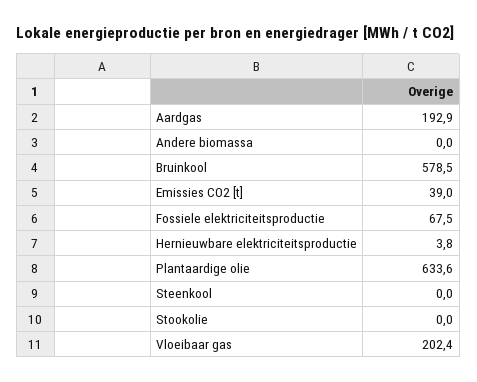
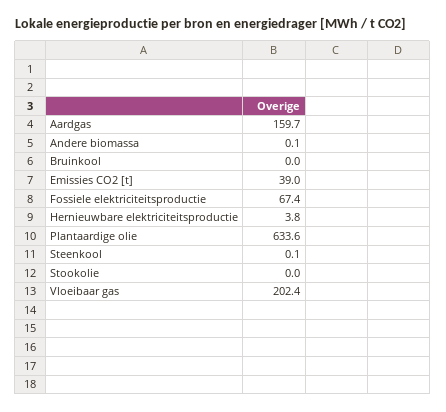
  {
-   "Aardgas": 192.9,
+   "Aardgas": 159.7,
-   "Andere biomassa": 0,
+   "Andere biomassa": 0.1,
-   "Bruinkool": 578.5,
+   "Bruinkool": 0,
    "Emissies CO2 [t]": 39,
-   "Fossiele elektriciteitsproductie": 67.5,
+   "Fossiele elektriciteitsproductie": 67.4,
    "Hernieuwbare elektriciteitsproductie": 3.8,
    "Plantaardige olie": 633.6,
-   "Steenkool": 0,
+   "Steenkool": 0.1,
    "Stookolie": 0,
    "Vloeibaar gas": 202.4
  }

